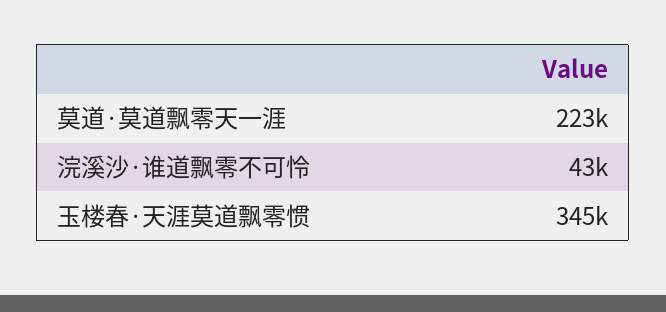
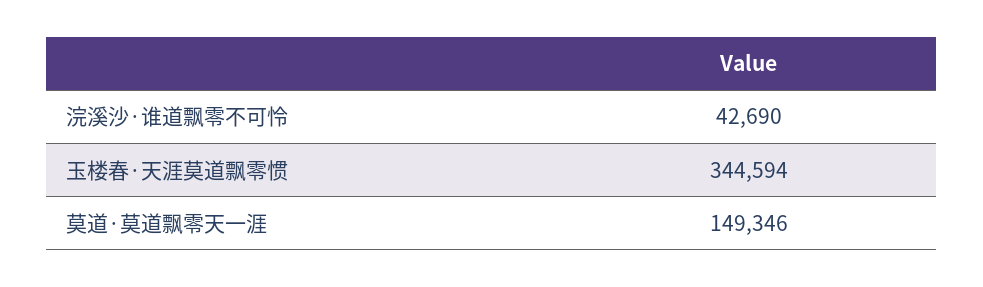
  {
-   "莫道·莫道飘零天一涯": 223000,
+   "莫道·莫道飘零天一涯": 149346,
    "浣溪沙·谁道飘零不可怜": 42690,
    "玉楼春·天涯莫道飘零惯": 344594
  }

